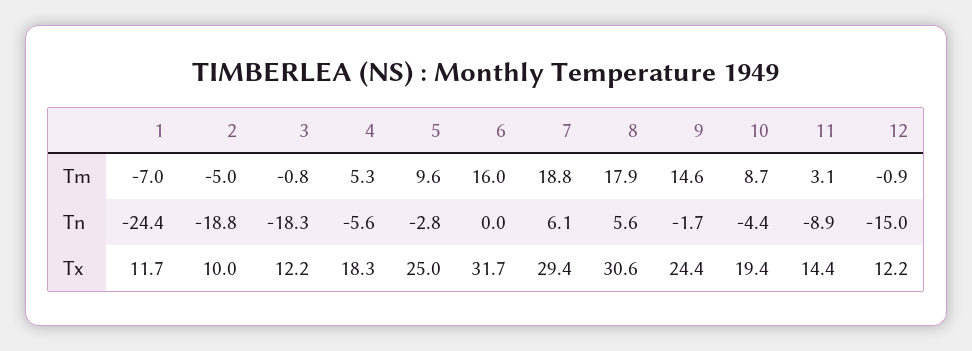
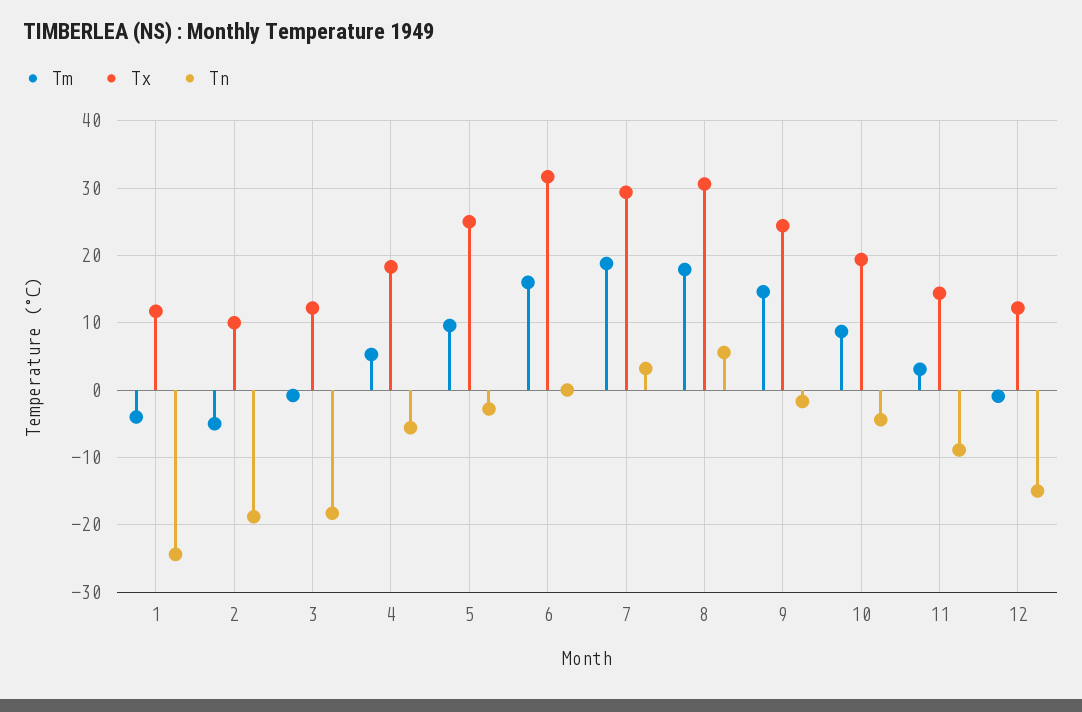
  {
    "Tm": {
-     "1": -7,
+     "1": -4,
      "2": -5,
      "3": -0.8,
      "4": 5.3,
      "5": 9.6,
      "6": 16,
      "7": 18.8,
      "8": 17.9,
      "9": 14.6,
      "10": 8.7,
      "11": 3.1,
      "12": -0.9
    },
    "Tn": {
      "1": -24.4,
      "2": -18.8,
      "3": -18.3,
      "4": -5.6,
      "5": -2.8,
      "6": 0,
-     "7": 6.1,
+     "7": 3,
      "8": 5.6,
      "9": -1.7,
      "10": -4.4,
      "11": -8.9,
      "12": -15
    },
    "Tx": {
      "1": 11.7,
      "2": 10,
      "3": 12.2,
      "4": 18.3,
      "5": 25,
      "6": 31.7,
      "7": 29.4,
      "8": 30.6,
      "9": 24.4,
      "10": 19.4,
      "11": 14.4,
      "12": 12.2
    }
  }

